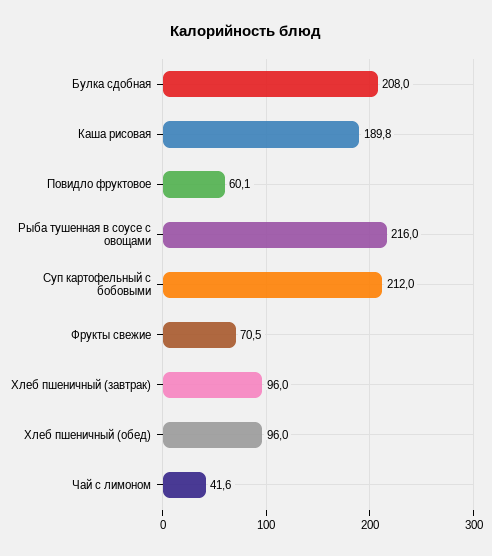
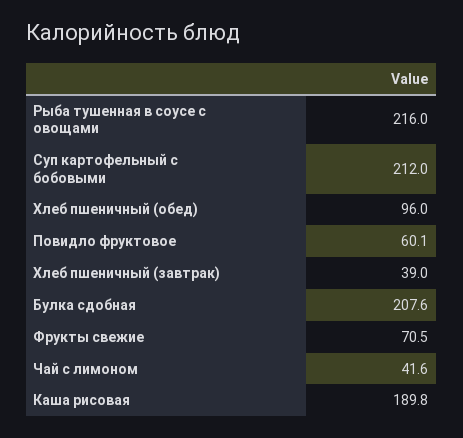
  {
-   "Булка сдобная": 208,
+   "Булка сдобная": 207.6,
    "Каша рисовая": 189.8,
    "Повидло фруктовое": 60.1,
    "Рыба тушенная в соусе с овощами": 216,
    "Суп картофельный с бобовыми": 212,
    "Фрукты свежие": 70.5,
-   "Хлеб пшеничный (завтрак)": 96,
+   "Хлеб пшеничный (завтрак)": 39,
    "Хлеб пшеничный (обед)": 96,
    "Чай с лимоном": 41.6
  }

